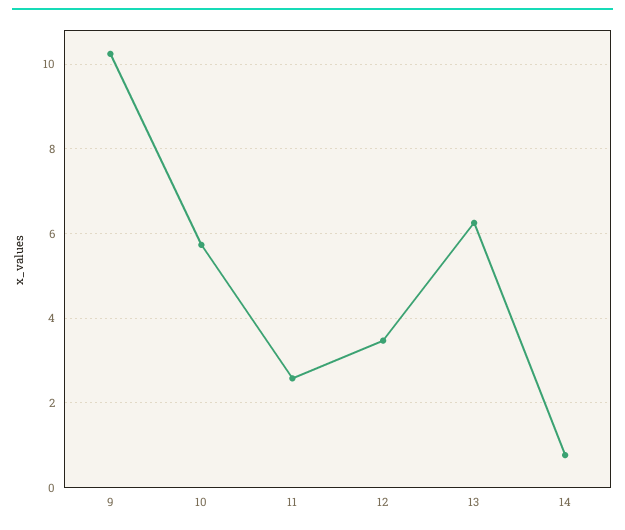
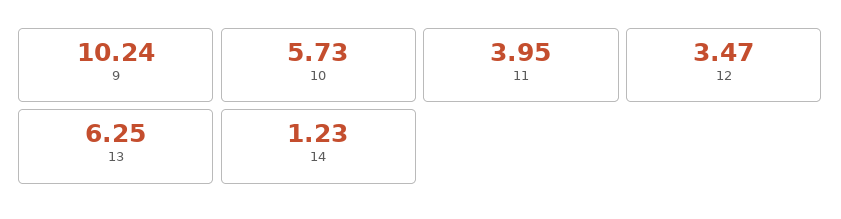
  {
    "9": 10.24,
    "10": 5.73,
-   "11": 2.6,
+   "11": 3.95,
    "12": 3.47,
    "13": 6.25,
-   "14": 0.8
+   "14": 1.23
  }

